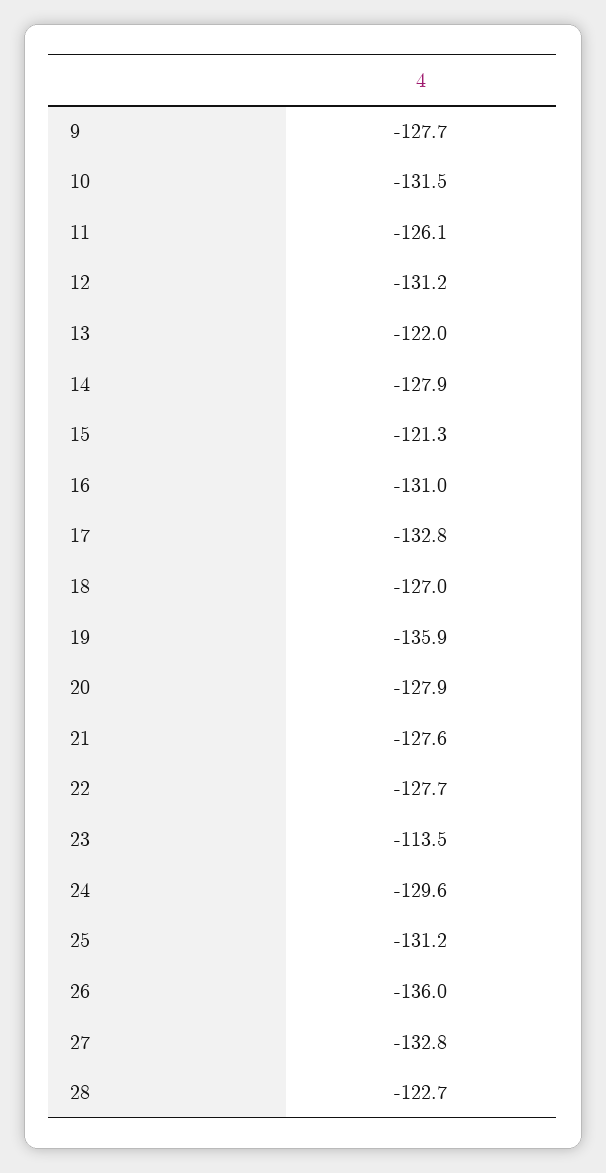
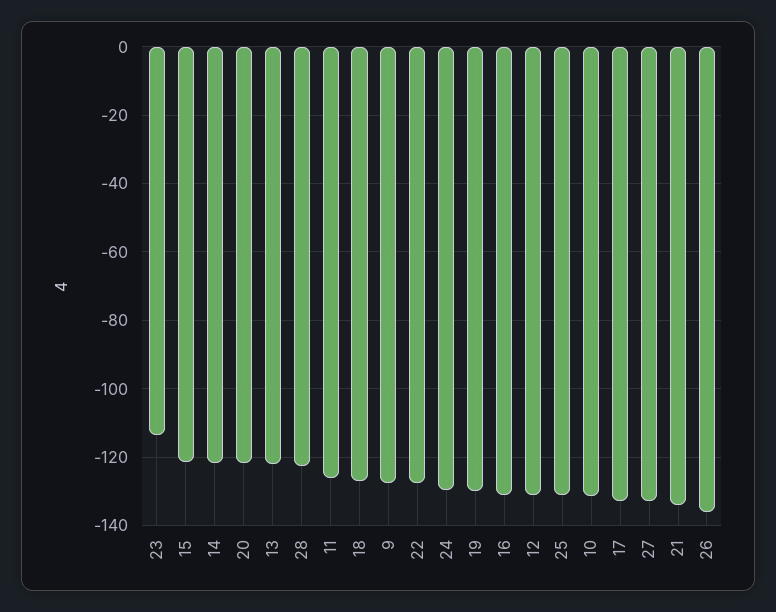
  {
    "9": -127.7,
    "10": -131.5,
    "11": -126.1,
    "12": -131.2,
    "13": -122,
-   "14": -127.9,
+   "14": -122,
    "15": -121.3,
    "16": -131,
    "17": -132.8,
    "18": -127,
-   "19": -135.9,
+   "19": -130,
-   "20": -127.9,
+   "20": -122,
-   "21": -127.6,
+   "21": -134,
    "22": -127.7,
    "23": -113.5,
    "24": -129.6,
    "25": -131.2,
    "26": -136,
    "27": -132.8,
    "28": -122.7
  }

